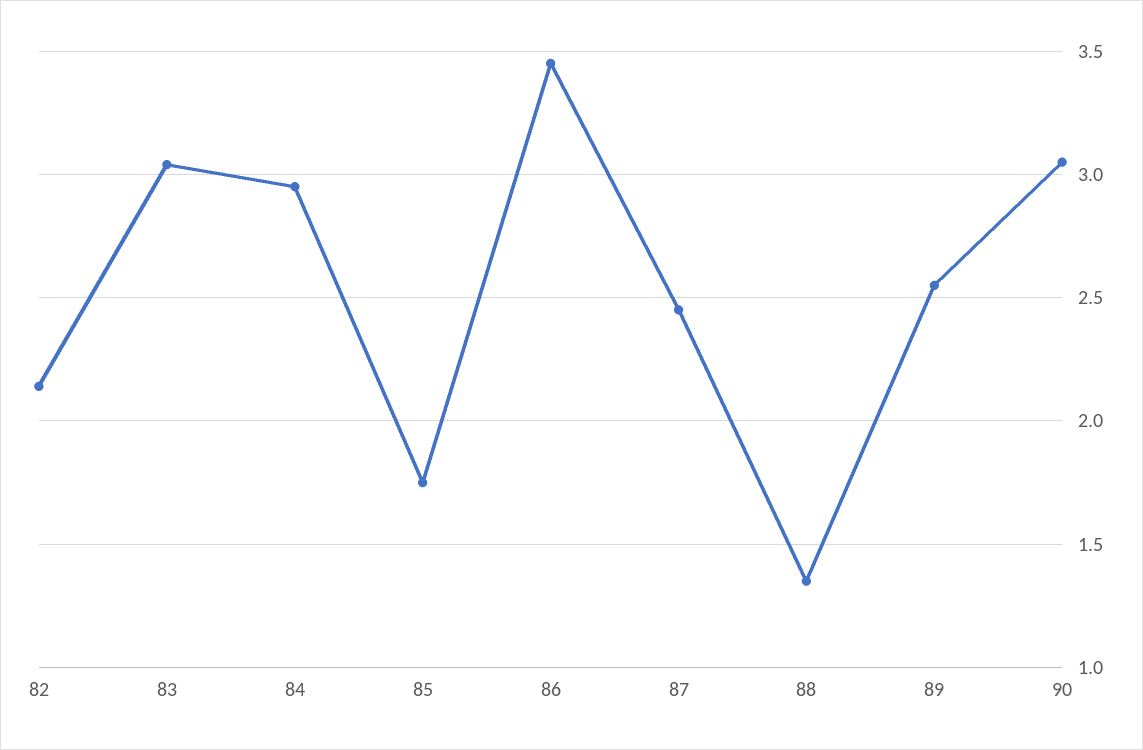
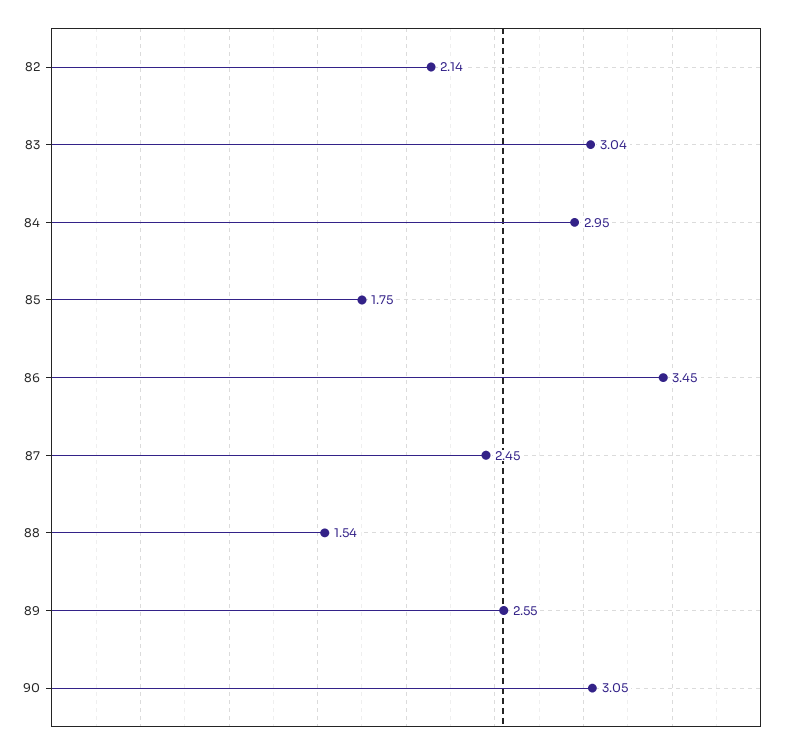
  {
    "82": 2.14,
    "83": 3.04,
    "84": 2.95,
    "85": 1.75,
    "86": 3.45,
    "87": 2.45,
-   "88": 1.35,
+   "88": 1.54,
    "89": 2.55,
    "90": 3.05
  }

